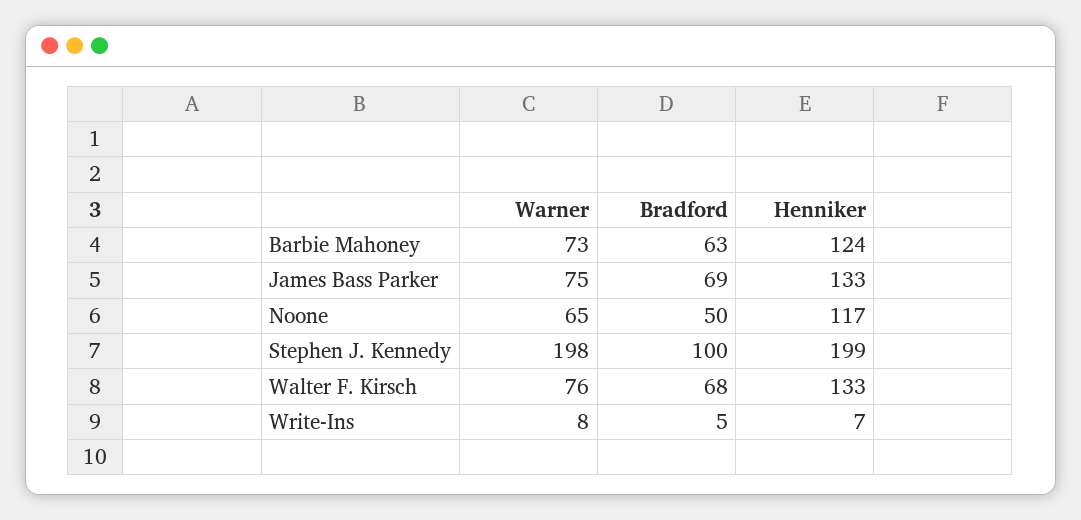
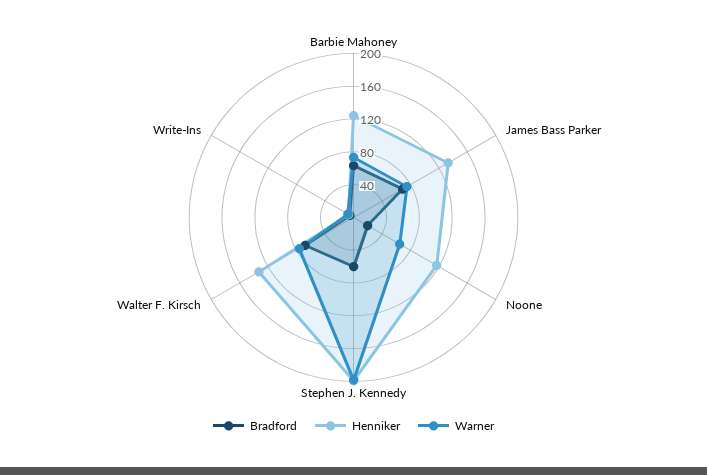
  {
    "Warner": {
      "Barbie Mahoney": 73,
      "James Bass Parker": 75,
      "Noone": 65,
      "Stephen J. Kennedy": 198,
      "Walter F. Kirsch": 76,
      "Write-Ins": 8
    },
    "Bradford": {
      "Barbie Mahoney": 63,
      "James Bass Parker": 69,
-     "Noone": 50,
+     "Noone": 20,
-     "Stephen J. Kennedy": 100,
+     "Stephen J. Kennedy": 60,
      "Walter F. Kirsch": 68,
      "Write-Ins": 5
    },
    "Henniker": {
      "Barbie Mahoney": 124,
      "James Bass Parker": 133,
      "Noone": 117,
      "Stephen J. Kennedy": 199,
      "Walter F. Kirsch": 133,
      "Write-Ins": 7
    }
  }

